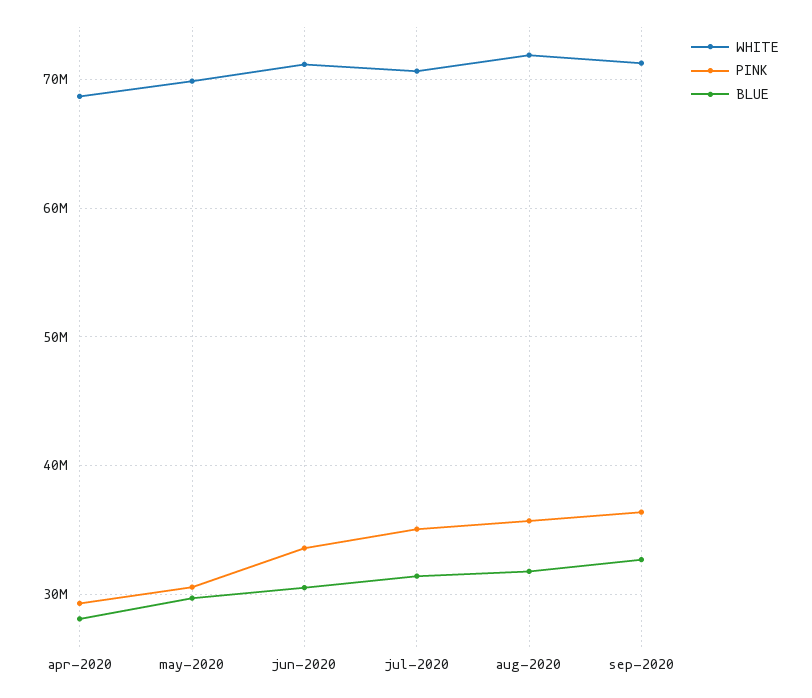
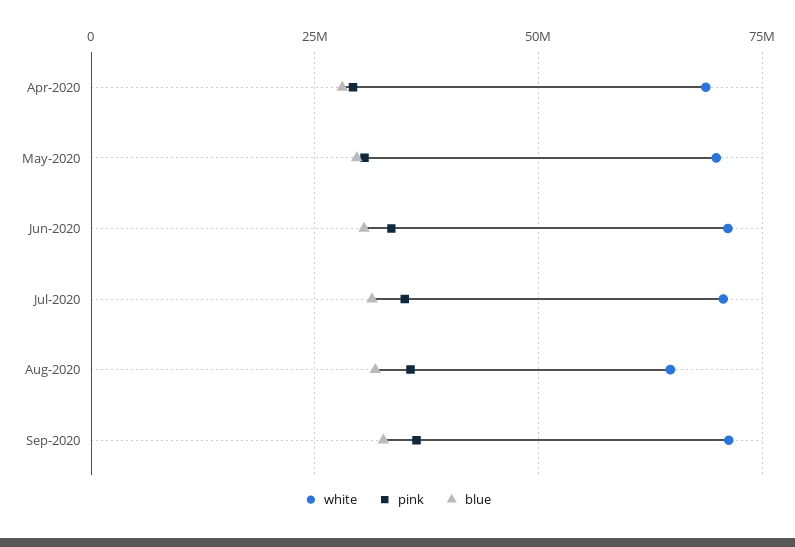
  {
    "WHITE": {
      "apr-2020": 69000000,
      "may-2020": 70000000,
      "jun-2020": 71000000,
      "jul-2020": 71000000,
-     "aug-2020": 72000000,
+     "aug-2020": 65000000,
      "sep-2020": 71000000
    },
    "PINK": {
      "apr-2020": 29000000,
      "may-2020": 31000000,
      "jun-2020": 34000000,
      "jul-2020": 35000000,
      "aug-2020": 36000000,
      "sep-2020": 36000000
    },
    "BLUE": {
      "apr-2020": 28000000,
      "may-2020": 30000000,
      "jun-2020": 31000000,
      "jul-2020": 31000000,
      "aug-2020": 32000000,
      "sep-2020": 33000000
    }
  }

